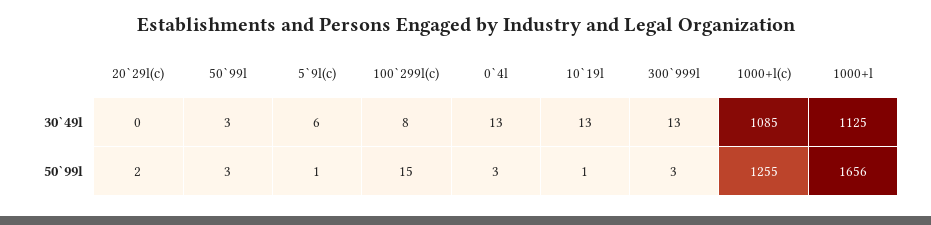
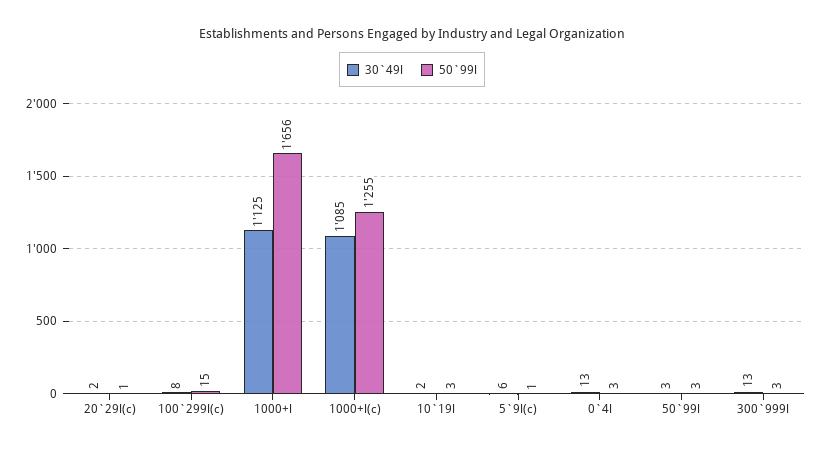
  {
    "30`49l": {
-     "20`29l(c)": 0,
+     "20`29l(c)": 2,
      "50`99l": 3,
      "5`9l(c)": 6,
      "100`299l(c)": 8,
      "0`4l": 13,
-     "10`19l": 13,
+     "10`19l": 2,
      "300`999l": 13,
      "1000+l(c)": 1085,
      "1000+l": 1125
    },
    "50`99l": {
-     "20`29l(c)": 2,
+     "20`29l(c)": 1,
      "50`99l": 3,
      "5`9l(c)": 1,
      "100`299l(c)": 15,
      "0`4l": 3,
-     "10`19l": 1,
+     "10`19l": 3,
      "300`999l": 3,
      "1000+l(c)": 1255,
      "1000+l": 1656
    }
  }

